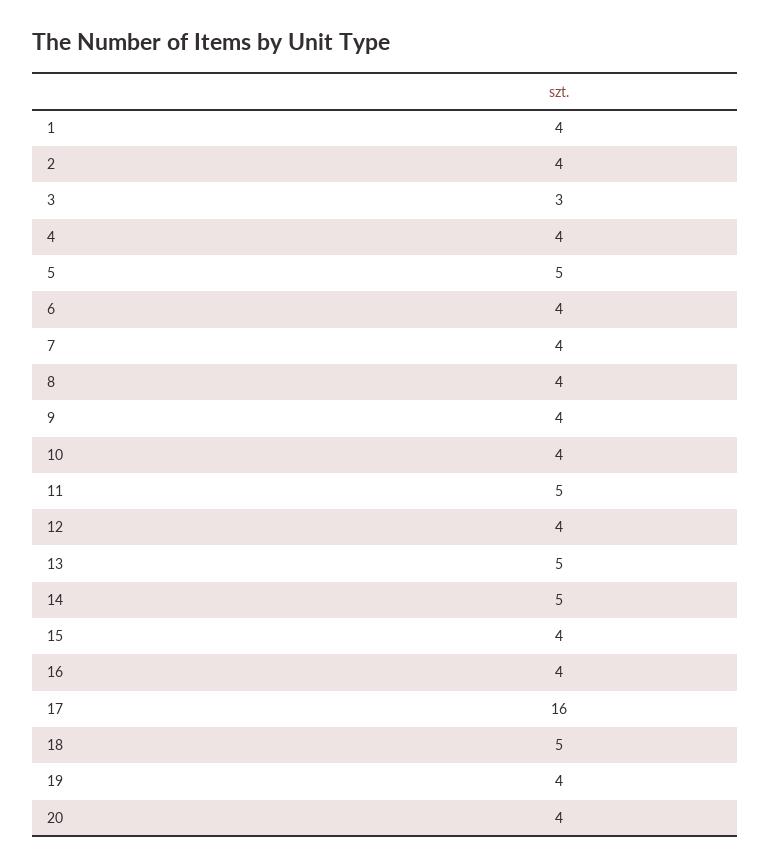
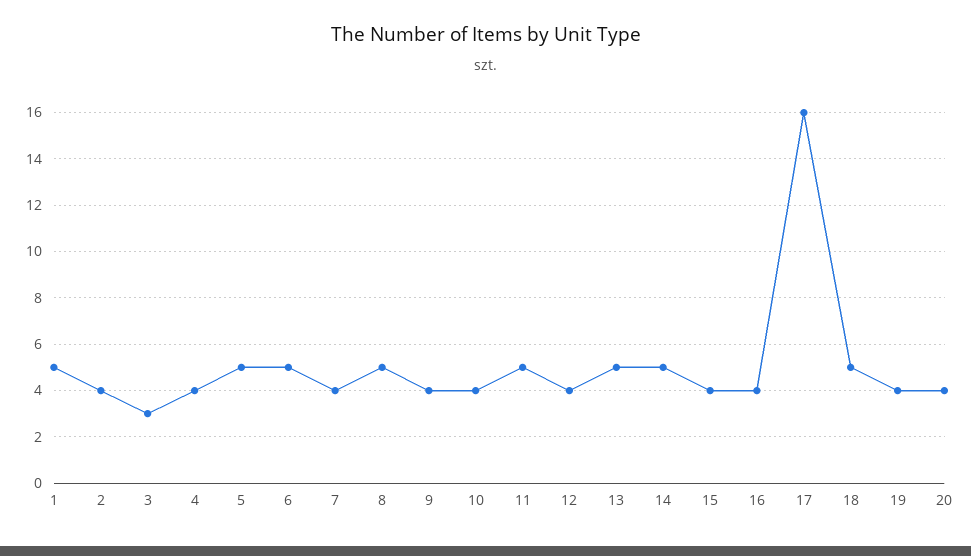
  {
-   "1": 4,
+   "1": 5,
    "2": 4,
    "3": 3,
    "4": 4,
    "5": 5,
-   "6": 4,
+   "6": 5,
    "7": 4,
-   "8": 4,
+   "8": 5,
    "9": 4,
    "10": 4,
    "11": 5,
    "12": 4,
    "13": 5,
    "14": 5,
    "15": 4,
    "16": 4,
    "17": 16,
    "18": 5,
    "19": 4,
    "20": 4
  }

